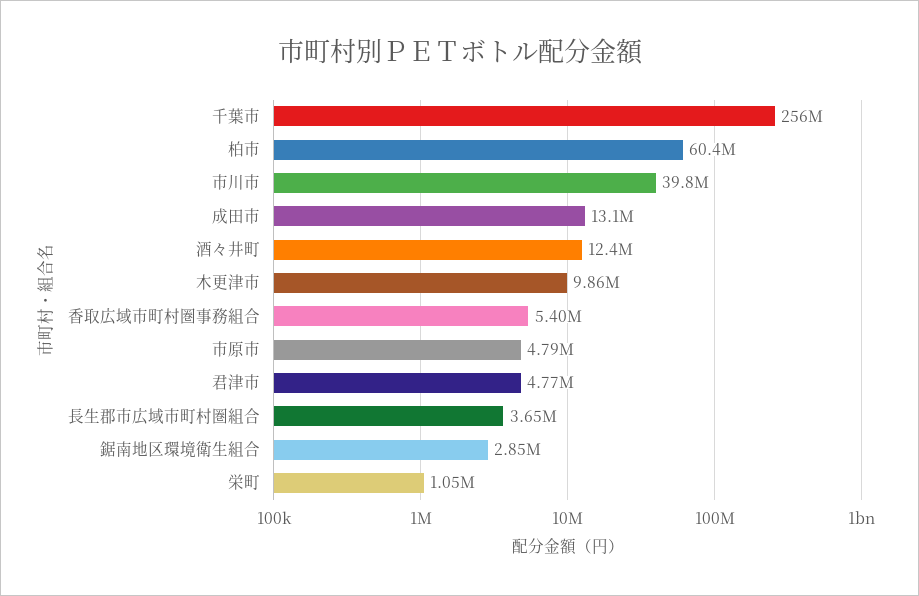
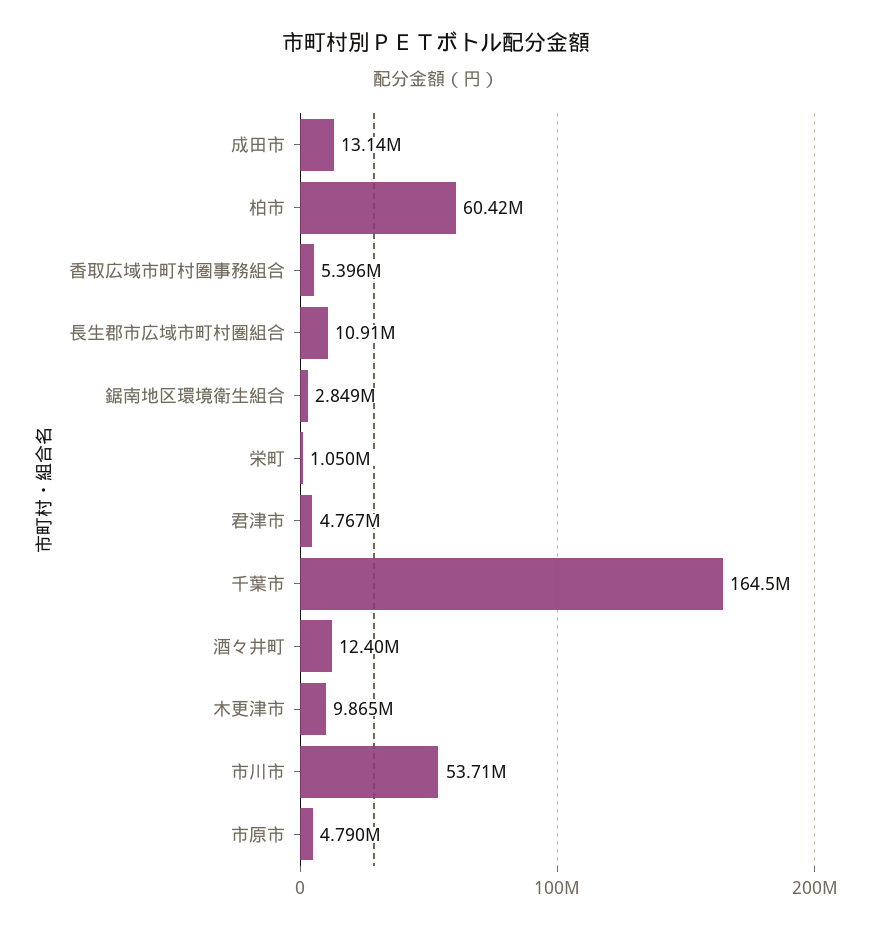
  {
-   "千葉市": 256000000,
+   "千葉市": 164500000,
    "柏市": 60420000,
-   "市川市": 39800000,
+   "市川市": 53710000,
    "成田市": 13140000,
    "酒々井町": 12400000,
    "木更津市": 9865000,
    "香取広域市町村圏事務組合": 5396000,
    "市原市": 4790000,
    "君津市": 4767000,
-   "長生郡市広域市町村圏組合": 3650000,
+   "長生郡市広域市町村圏組合": 10910000,
    "鋸南地区環境衛生組合": 2849000,
    "栄町": 1050000
  }

